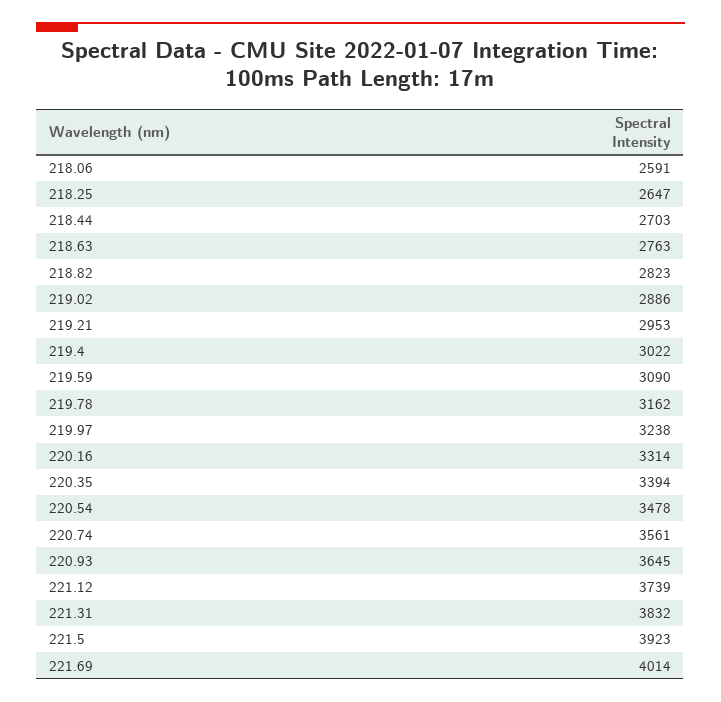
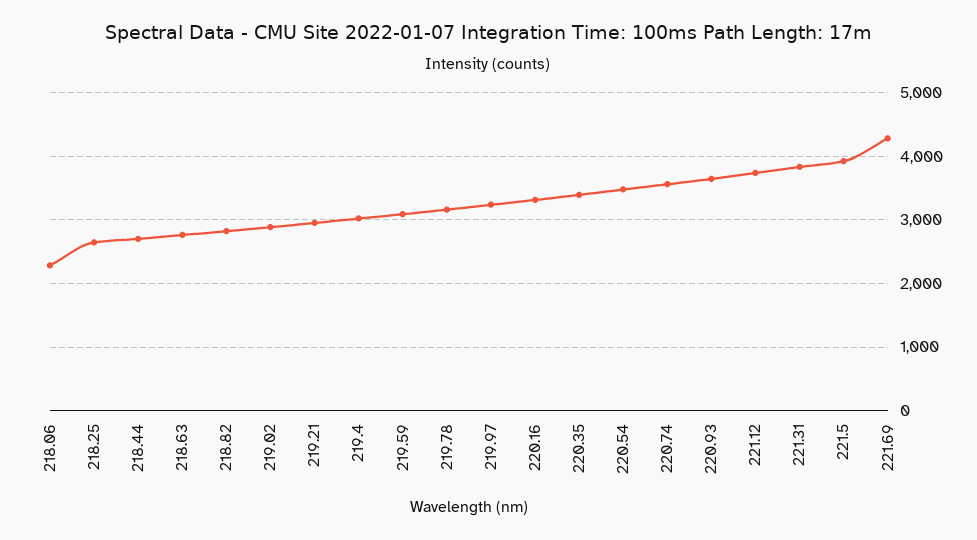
  {
-   "218.06": 2591,
+   "218.06": 2300,
    "218.25": 2647,
    "218.44": 2703,
    "218.63": 2763,
    "218.82": 2823,
    "219.02": 2886,
    "219.21": 2953,
    "219.4": 3022,
    "219.59": 3090,
    "219.78": 3162,
    "219.97": 3238,
    "220.16": 3314,
    "220.35": 3394,
    "220.54": 3478,
    "220.74": 3561,
    "220.93": 3645,
    "221.12": 3739,
    "221.31": 3832,
    "221.5": 3923,
-   "221.69": 4014
+   "221.69": 4300
  }

